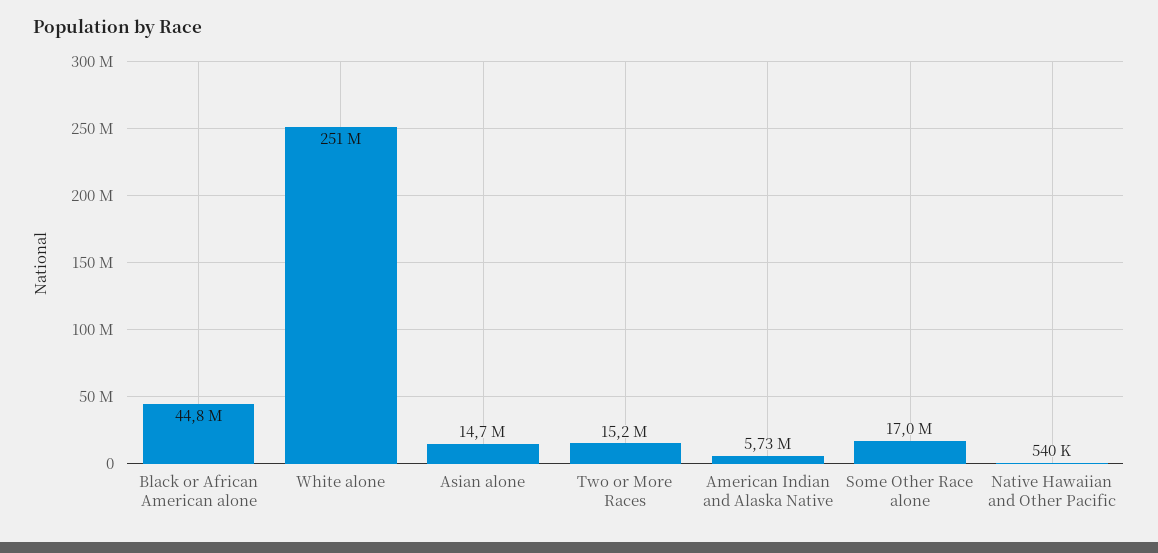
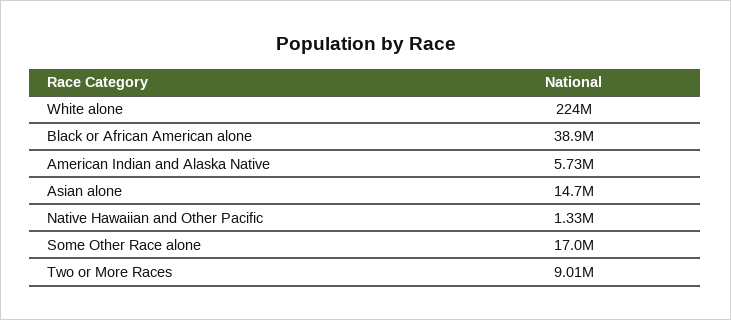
  {
-   "Black or African American alone": 44800000,
+   "Black or African American alone": 38900000,
-   "White alone": 251000000,
+   "White alone": 224000000,
    "Asian alone": 14700000,
-   "Two or More Races": 15200000,
+   "Two or More Races": 9010000,
    "American Indian and Alaska Native": 5730000,
    "Some Other Race alone": 17000000,
-   "Native Hawaiian and Other Pacific": 540000
+   "Native Hawaiian and Other Pacific": 1330000
  }

